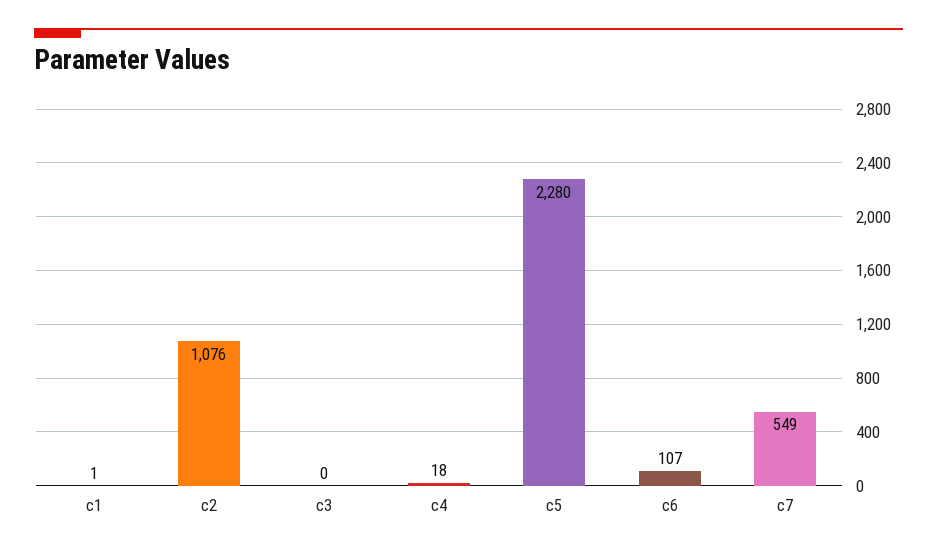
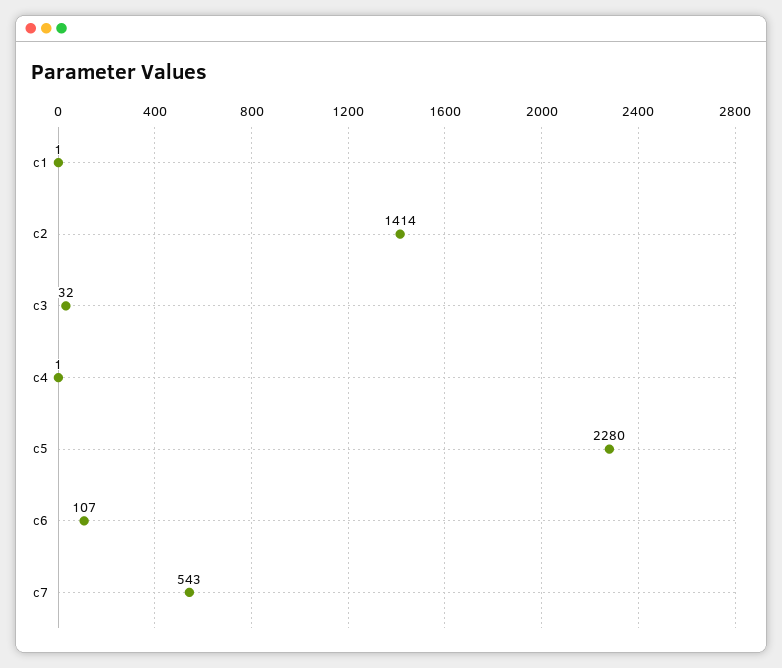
  {
    "c1": 1,
-   "c2": 1076,
+   "c2": 1414,
-   "c3": 0,
+   "c3": 32,
-   "c4": 18,
+   "c4": 1,
    "c5": 2280,
    "c6": 107,
-   "c7": 549
+   "c7": 543
  }

